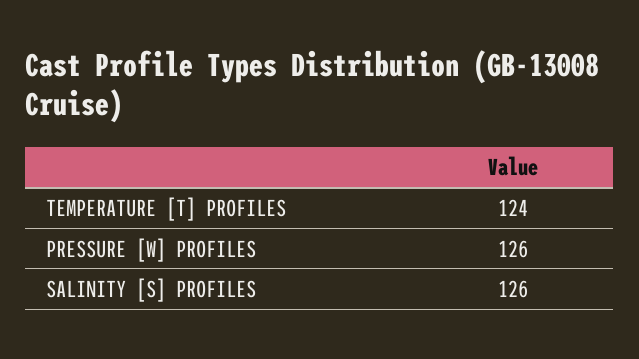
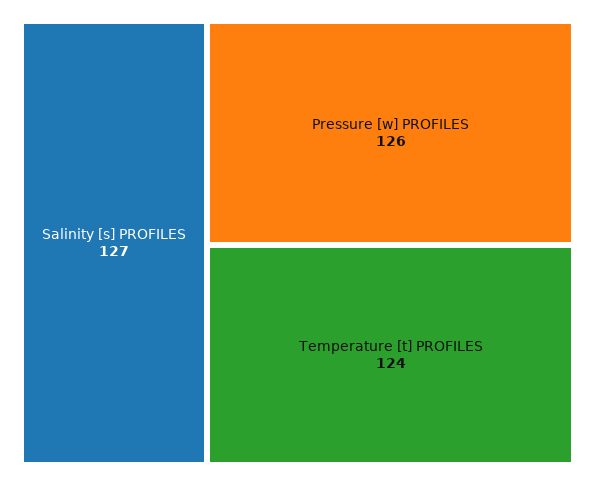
  {
    "TEMPERATURE [T] PROFILES": 124,
    "PRESSURE [W] PROFILES": 126,
-   "SALINITY [S] PROFILES": 126
+   "SALINITY [S] PROFILES": 127
  }

